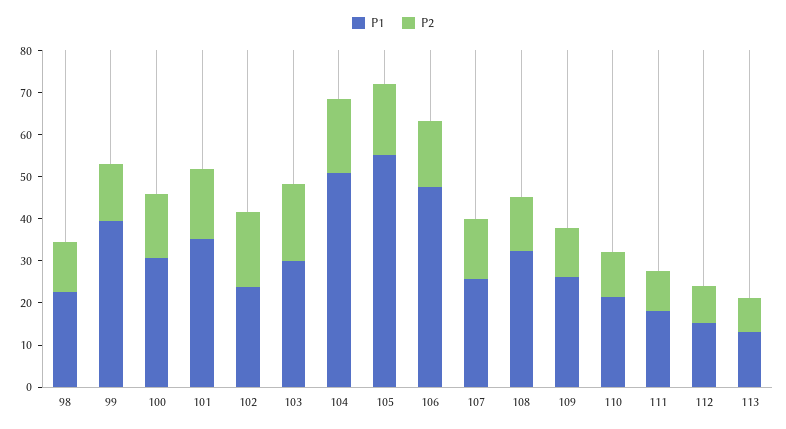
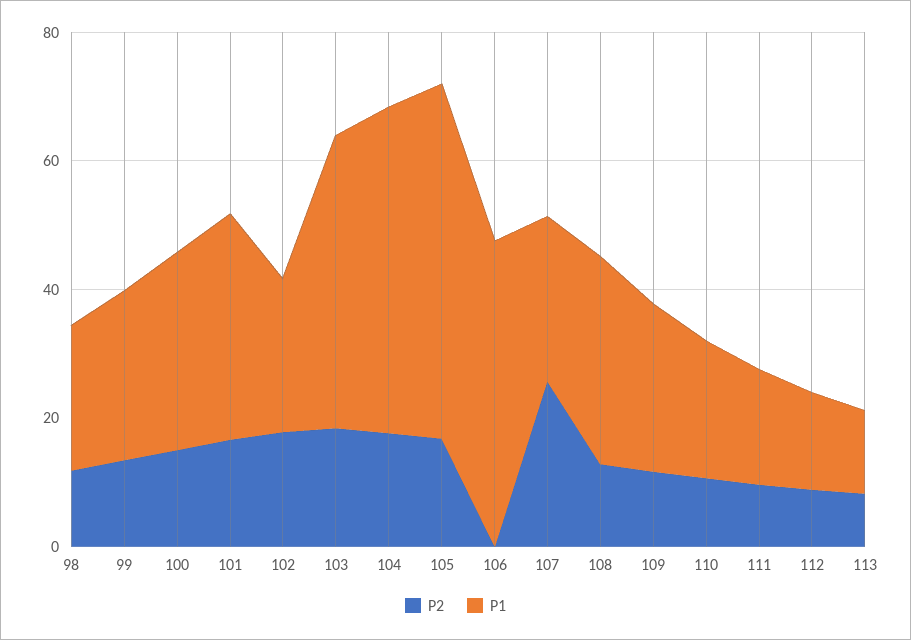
  {
    "P1": {
      "98": 22,
-     "99": 40,
+     "99": 25,
      "100": 30,
      "101": 36,
      "102": 24,
-     "103": 30,
+     "103": 45,
      "104": 50,
      "105": 56,
      "106": 48,
      "107": 26,
      "108": 32,
      "109": 26,
      "110": 22,
      "111": 18,
      "112": 16,
      "113": 14
    },
    "P2": {
      "98": 12,
      "99": 14,
      "100": 16,
      "101": 16,
      "102": 18,
      "103": 18,
      "104": 18,
      "105": 16,
-     "106": 16,
+     "106": 0,
-     "107": 14,
+     "107": 25,
      "108": 12,
      "109": 12,
      "110": 10,
      "111": 10,
      "112": 8,
      "113": 8
    }
  }

